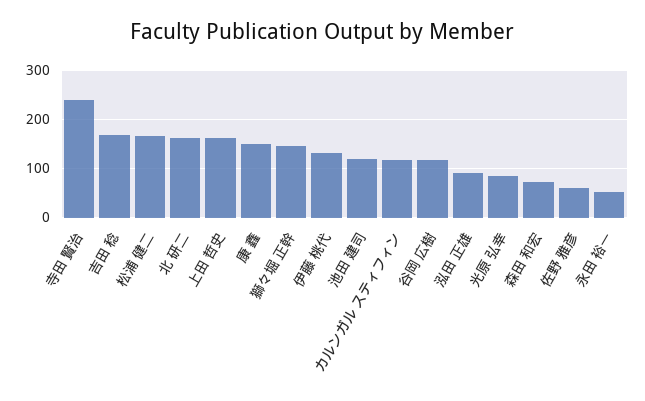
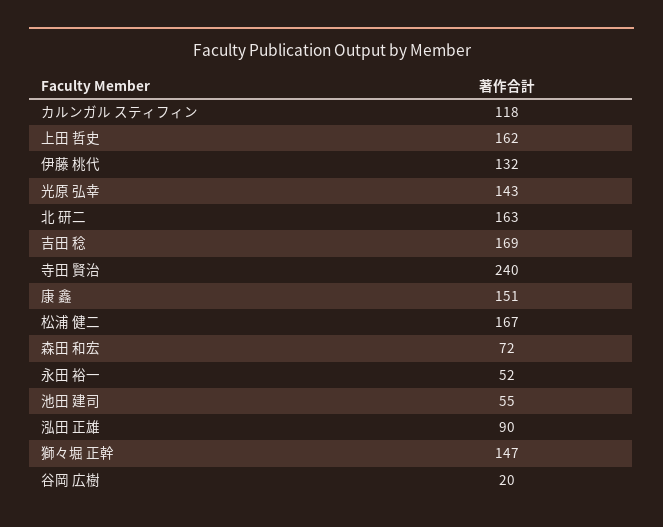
  {
    "寺田 賢治": 240,
    "吉田 稔": 169,
    "松浦 健二": 167,
    "北 研二": 163,
    "上田 哲史": 162,
    "康 鑫": 151,
    "獅々堀 正幹": 147,
    "伊藤 桃代": 132,
-   "池田 建司": 120,
+   "池田 建司": 55,
    "カルンガル スティフィン": 118,
-   "谷岡 広樹": 120,
+   "谷岡 広樹": 20,
    "泓田 正雄": 90,
-   "光原 弘幸": 80,
+   "光原 弘幸": 143,
    "森田 和宏": 72,
-   "佐野 雅彦": 60,
    "永田 裕一": 52
  }

